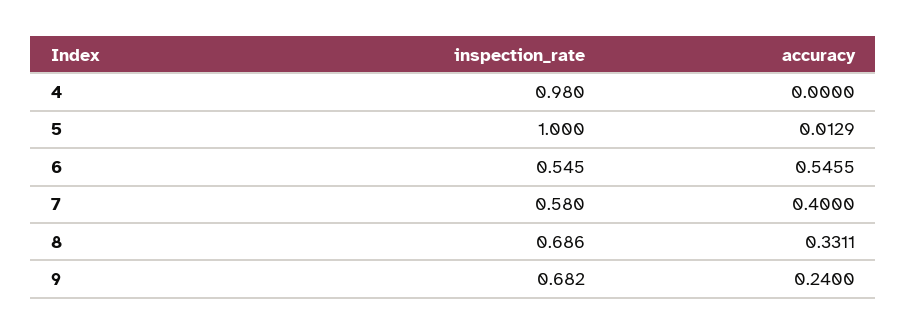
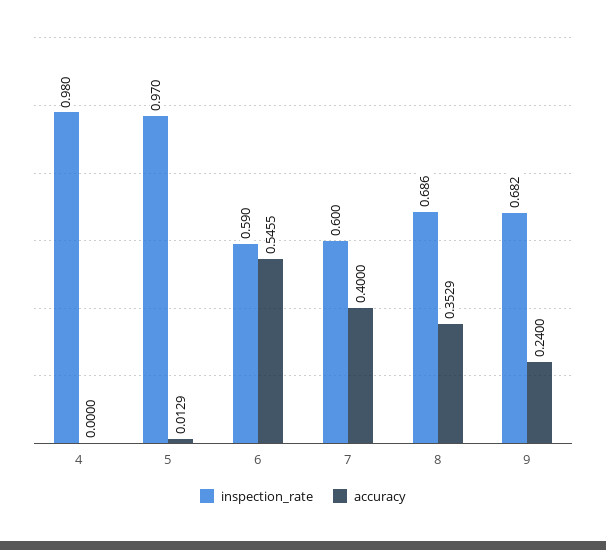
  {
    "inspection_rate": {
      "4": 0.98,
-     "5": 1,
+     "5": 0.97,
-     "6": 0.545,
+     "6": 0.59,
-     "7": 0.58,
+     "7": 0.6,
      "8": 0.686,
      "9": 0.682
    },
    "accuracy": {
      "4": 0,
      "5": 0.0129,
      "6": 0.5455,
      "7": 0.4,
-     "8": 0.3311,
+     "8": 0.3529,
      "9": 0.24
    }
  }

